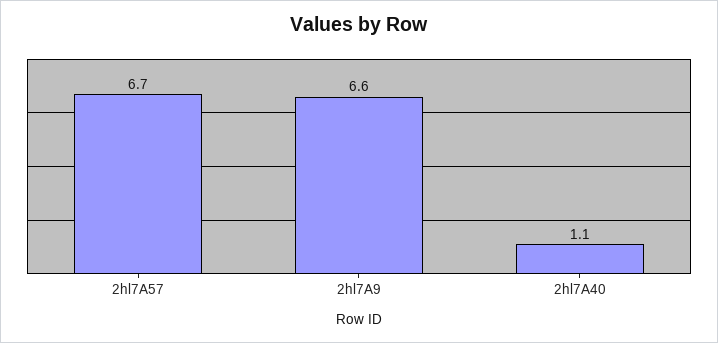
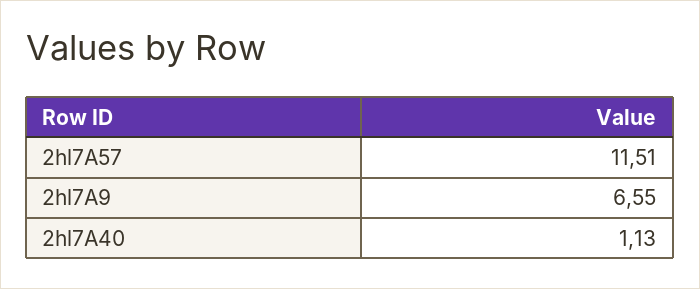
  {
-   "2hl7A57": 6.7,
+   "2hl7A57": 11.51,
    "2hl7A9": 6.55,
    "2hl7A40": 1.13
  }

